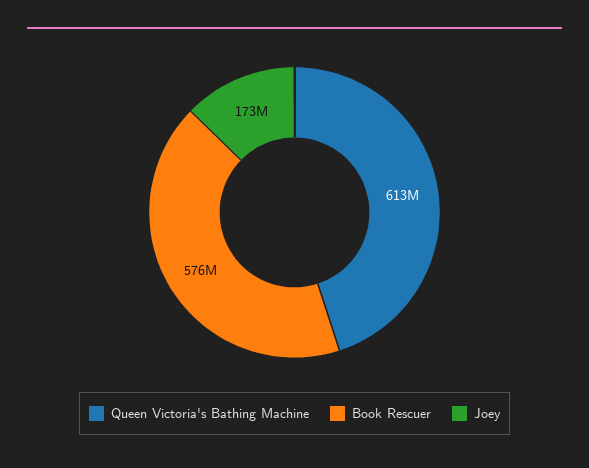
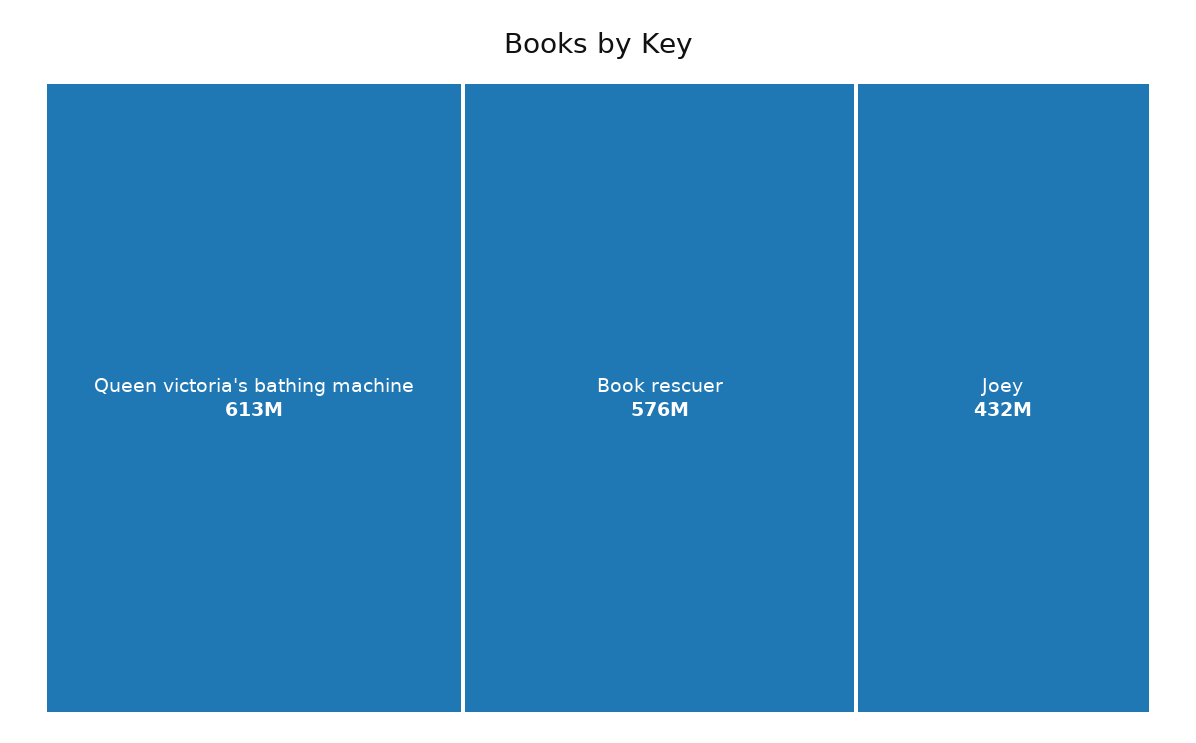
  {
    "Queen Victoria's Bathing Machine": 613000000,
    "Book Rescuer": 576000000,
-   "Joey": 173000000
+   "Joey": 432000000
  }

